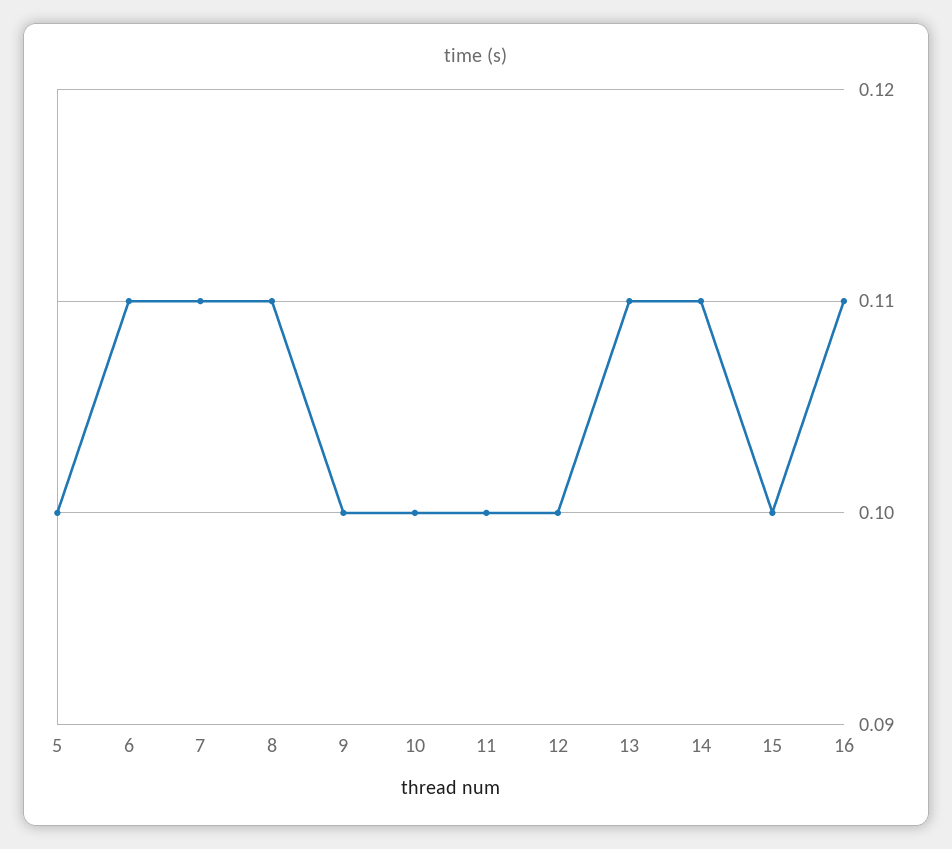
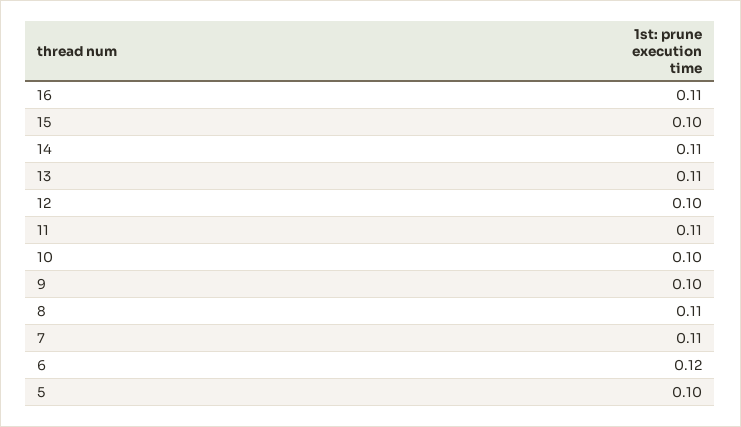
  {
    "5": 0.1,
-   "6": 0.11,
+   "6": 0.12,
    "7": 0.11,
    "8": 0.11,
    "9": 0.1,
    "10": 0.1,
-   "11": 0.1,
+   "11": 0.11,
    "12": 0.1,
    "13": 0.11,
    "14": 0.11,
    "15": 0.1,
    "16": 0.11
  }

